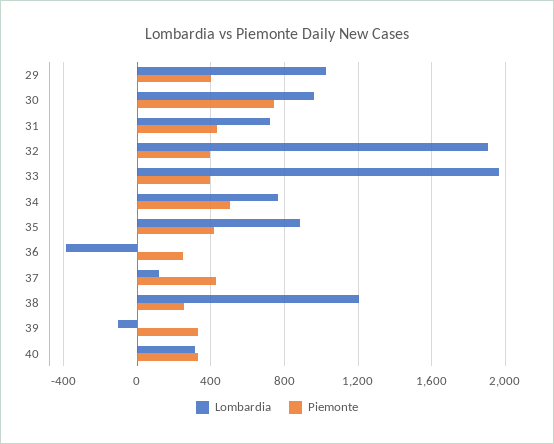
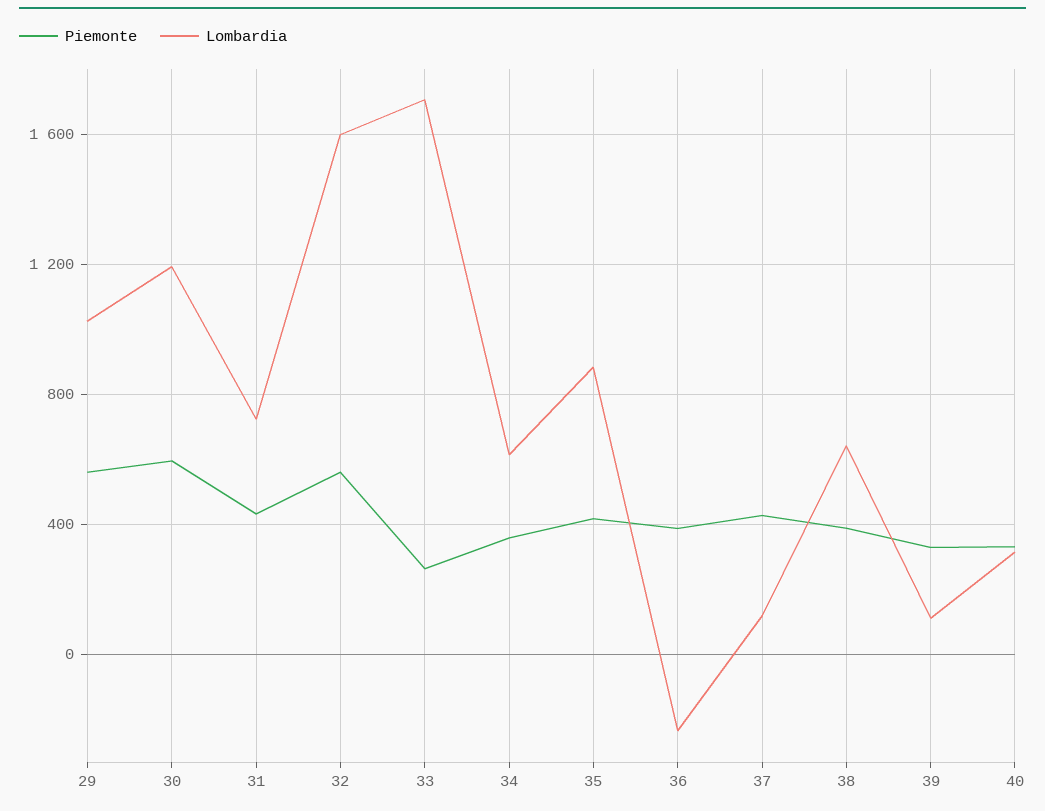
  {
    "Lombardia": {
      "29": 1050,
-     "30": 950,
+     "30": 1200,
      "31": 700,
-     "32": 1900,
+     "32": 1600,
-     "33": 1950,
+     "33": 1700,
-     "34": 750,
+     "34": 600,
      "35": 900,
-     "36": -400,
+     "36": -250,
      "37": 100,
-     "38": 1200,
+     "38": 650,
-     "39": -100,
+     "39": 100,
      "40": 300
    },
    "Piemonte": {
-     "29": 400,
+     "29": 550,
-     "30": 750,
+     "30": 600,
      "31": 450,
-     "32": 400,
+     "32": 550,
-     "33": 400,
+     "33": 250,
-     "34": 500,
+     "34": 350,
      "35": 400,
-     "36": 250,
+     "36": 400,
      "37": 450,
-     "38": 250,
+     "38": 400,
      "39": 350,
      "40": 350
    }
  }

